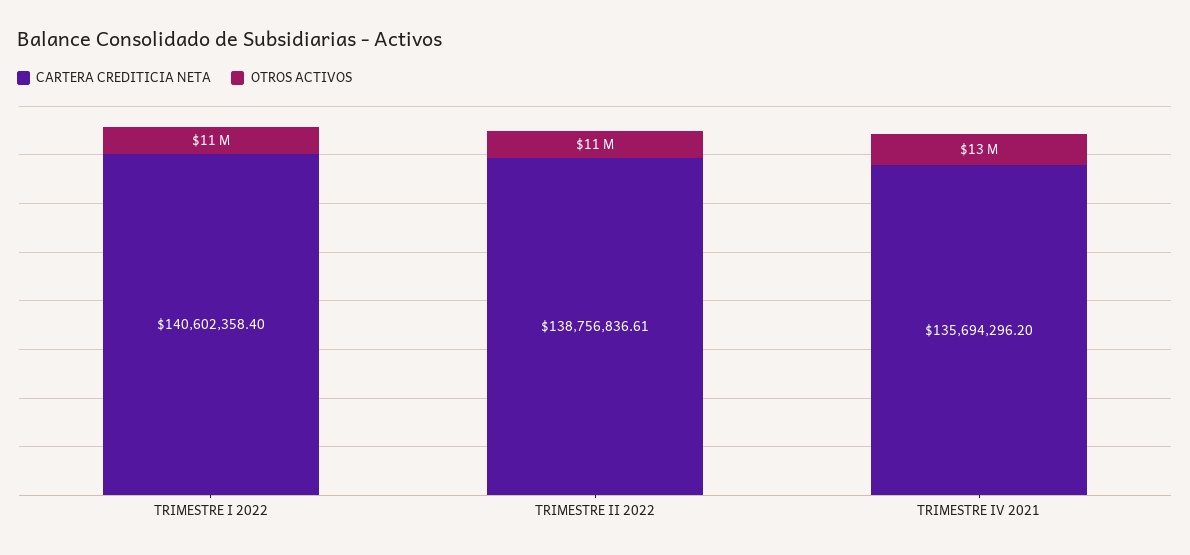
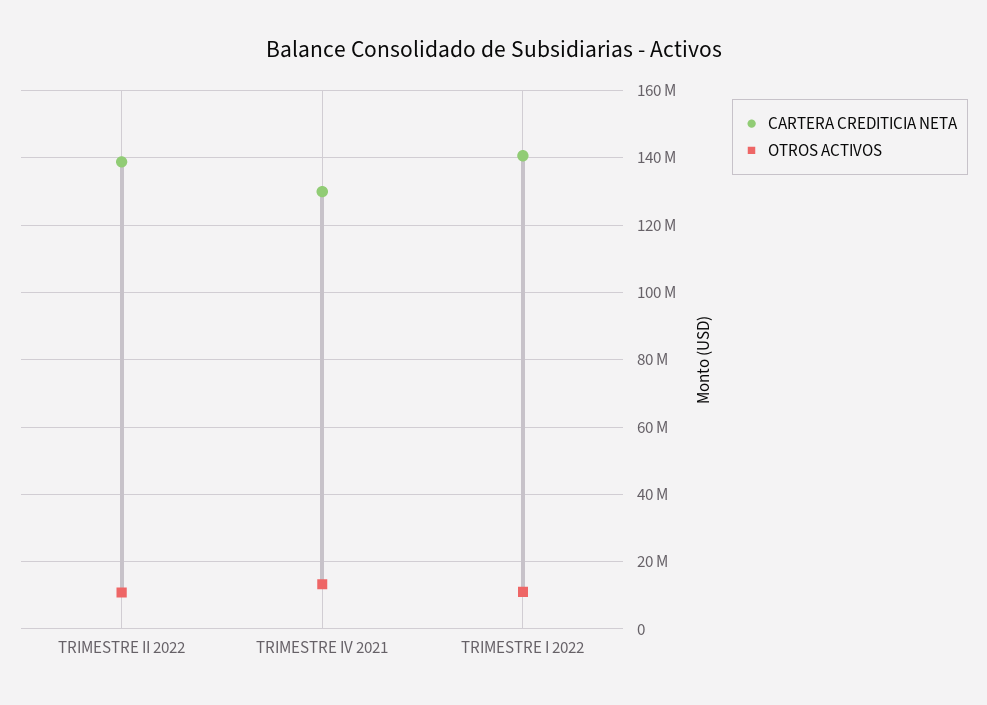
  {
    "CARTERA CREDITICIA NETA": {
      "TRIMESTRE I 2022": 140602358.4,
      "TRIMESTRE II 2022": 138756836.61,
-     "TRIMESTRE IV 2021": 135694296.2
+     "TRIMESTRE IV 2021": 130000000
    },
    "OTROS ACTIVOS": {
      "TRIMESTRE I 2022": 11000000,
      "TRIMESTRE II 2022": 11000000,
      "TRIMESTRE IV 2021": 13000000
    }
  }

